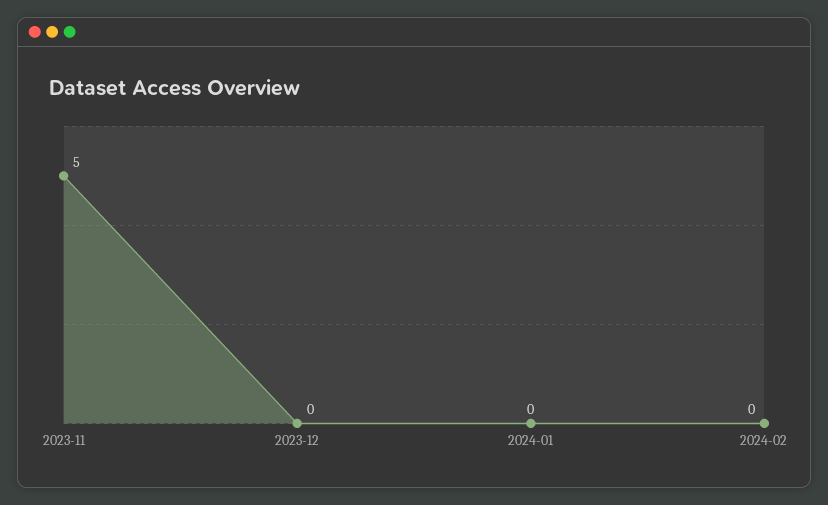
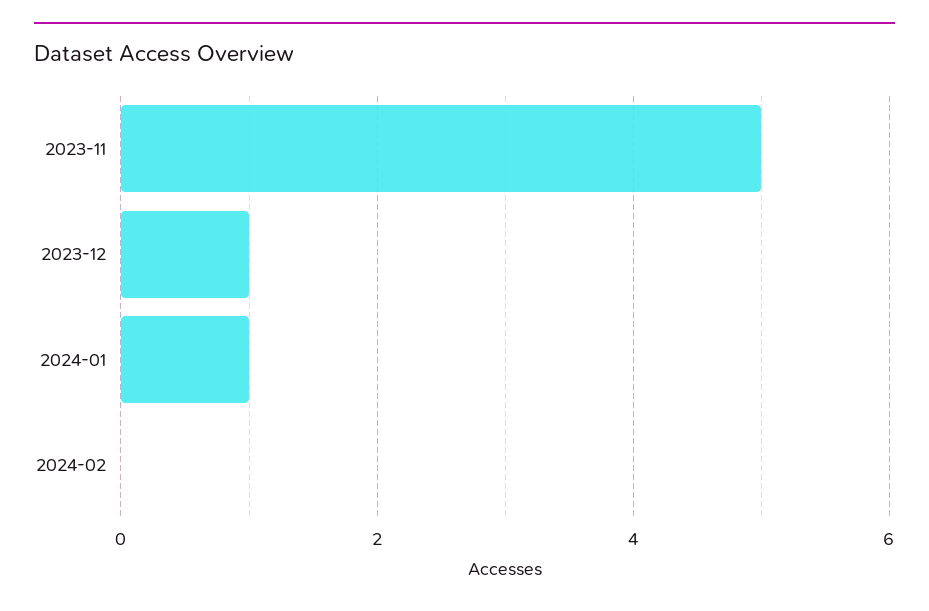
  {
    "2023-11": 5,
-   "2023-12": 0,
+   "2023-12": 1,
-   "2024-01": 0,
+   "2024-01": 1,
    "2024-02": 0
  }

